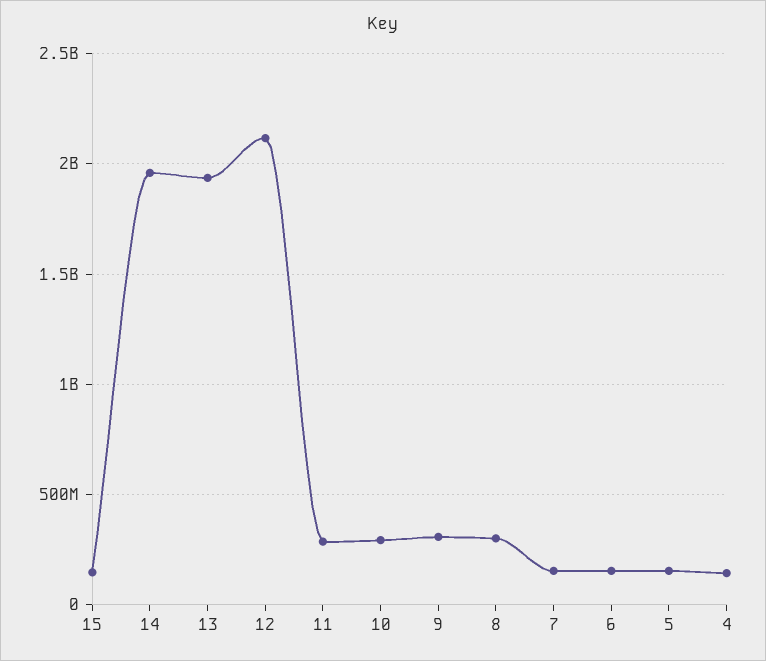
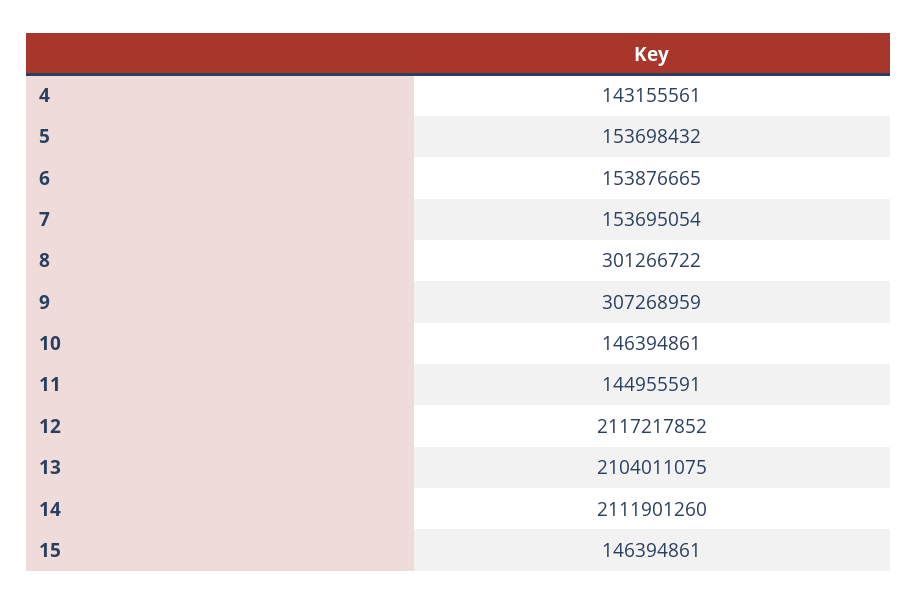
  {
    "15": 146394861,
-   "14": 1950000000,
+   "14": 2111901260,
-   "13": 1950000000,
+   "13": 2104011075,
    "12": 2117217852,
-   "11": 300000000,
+   "11": 144955591,
-   "10": 300000000,
+   "10": 146394861,
    "9": 307268959,
    "8": 301266722,
    "7": 153695054,
    "6": 153876665,
    "5": 153698432,
    "4": 143155561
  }

